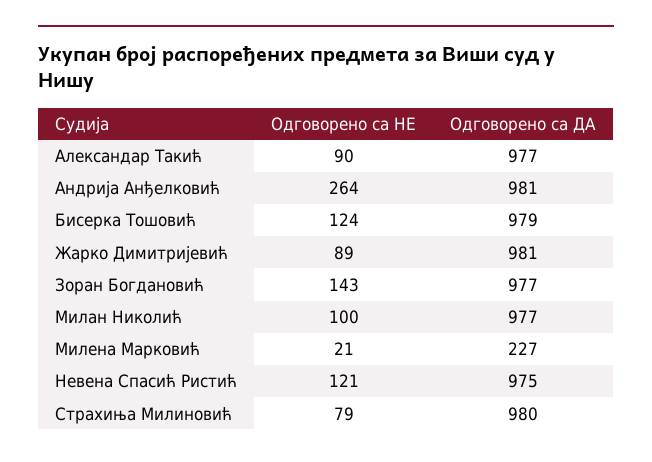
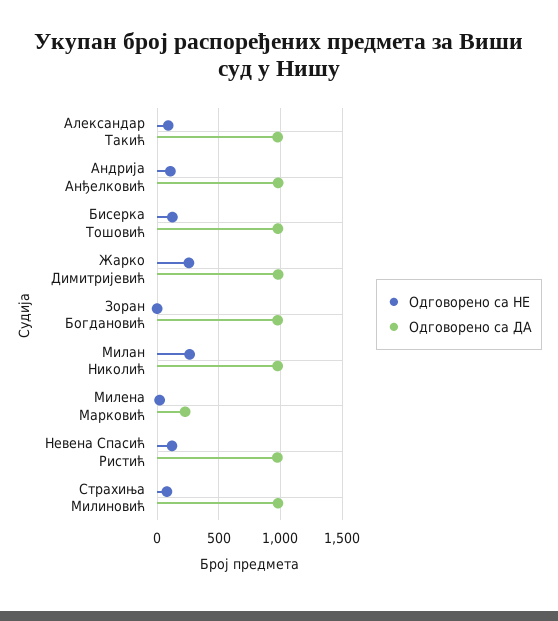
  {
    "Одговорено са НЕ": {
      "Александар Такић": 90,
-     "Андрија Анђелковић": 264,
+     "Андрија Анђелковић": 100,
      "Бисерка Тошовић": 124,
-     "Жарко Димитријевић": 89,
+     "Жарко Димитријевић": 250,
-     "Зоран Богдановић": 143,
+     "Зоран Богдановић": 0,
-     "Милан Николић": 100,
+     "Милан Николић": 250,
      "Милена Марковић": 21,
      "Невена Спасић Ристић": 121,
      "Страхиња Милиновић": 79
    },
    "Одговорено са ДА": {
      "Александар Такић": 977,
      "Андрија Анђелковић": 981,
      "Бисерка Тошовић": 979,
      "Жарко Димитријевић": 981,
      "Зоран Богдановић": 977,
      "Милан Николић": 977,
      "Милена Марковић": 227,
      "Невена Спасић Ристић": 975,
      "Страхиња Милиновић": 980
    }
  }

